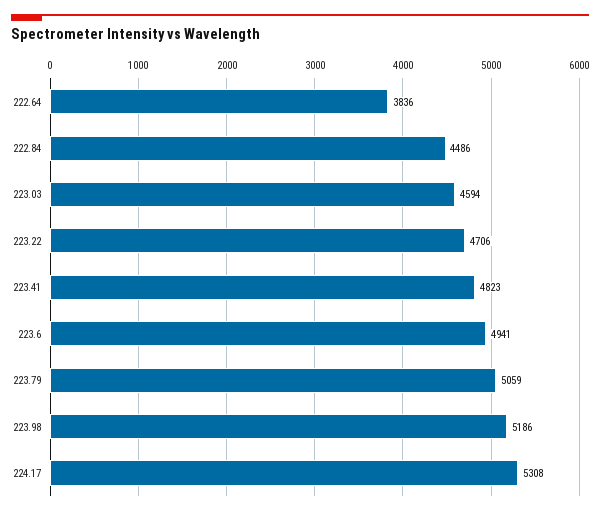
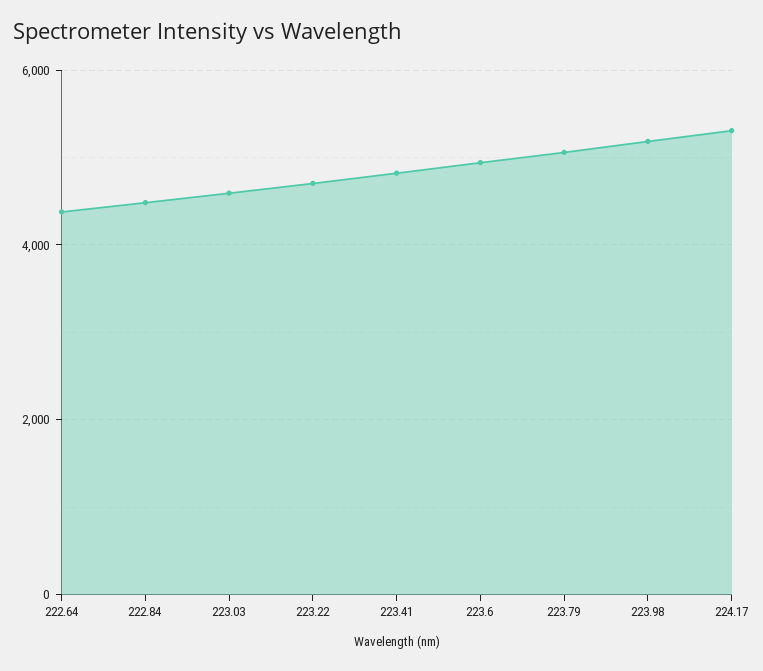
  {
-   "222.64": 3836,
+   "222.64": 4400,
    "222.84": 4486,
    "223.03": 4594,
    "223.22": 4706,
    "223.41": 4823,
    "223.6": 4941,
    "223.79": 5059,
    "223.98": 5186,
    "224.17": 5308
  }

